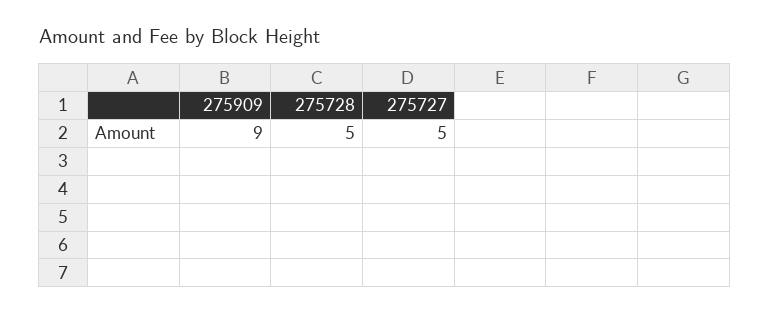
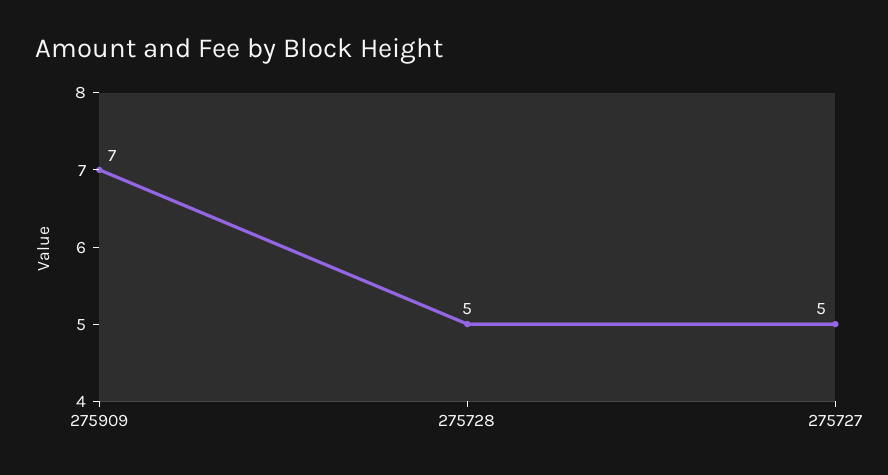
  {
-   "275909": 9,
+   "275909": 7,
    "275728": 5,
    "275727": 5
  }

